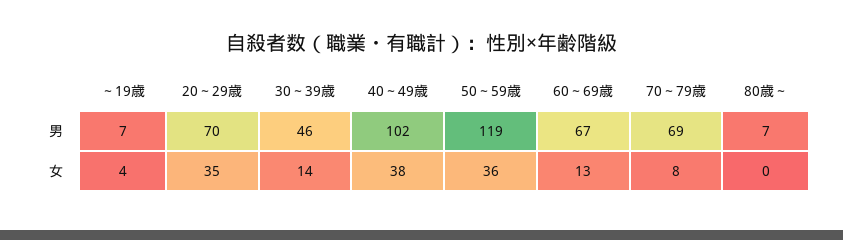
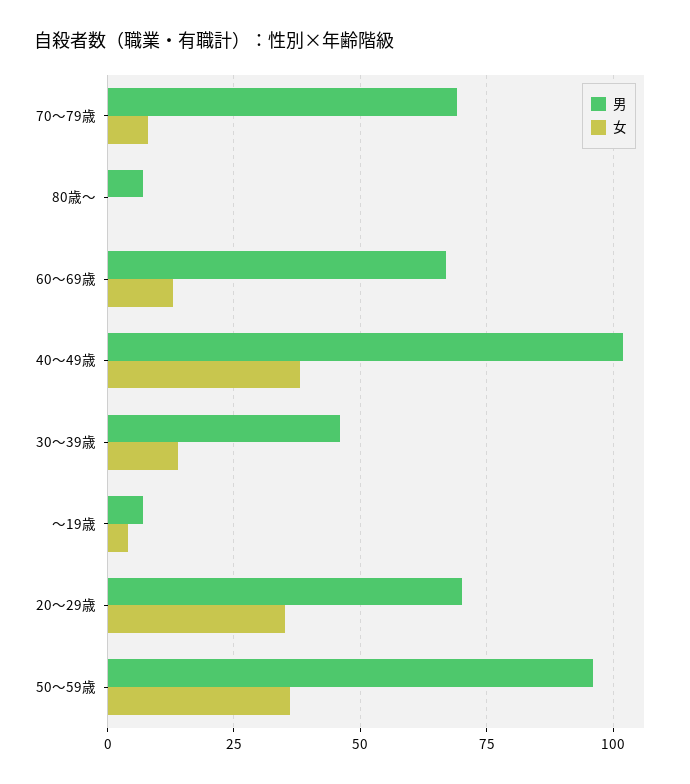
  {
    "男": {
      "～19歳": 7,
      "20～29歳": 70,
      "30～39歳": 46,
      "40～49歳": 102,
-     "50～59歳": 119,
+     "50～59歳": 95,
      "60～69歳": 67,
      "70～79歳": 69,
      "80歳～": 7
    },
    "女": {
      "～19歳": 4,
      "20～29歳": 35,
      "30～39歳": 14,
      "40～49歳": 38,
      "50～59歳": 36,
      "60～69歳": 13,
      "70～79歳": 8,
      "80歳～": 0
    }
  }

